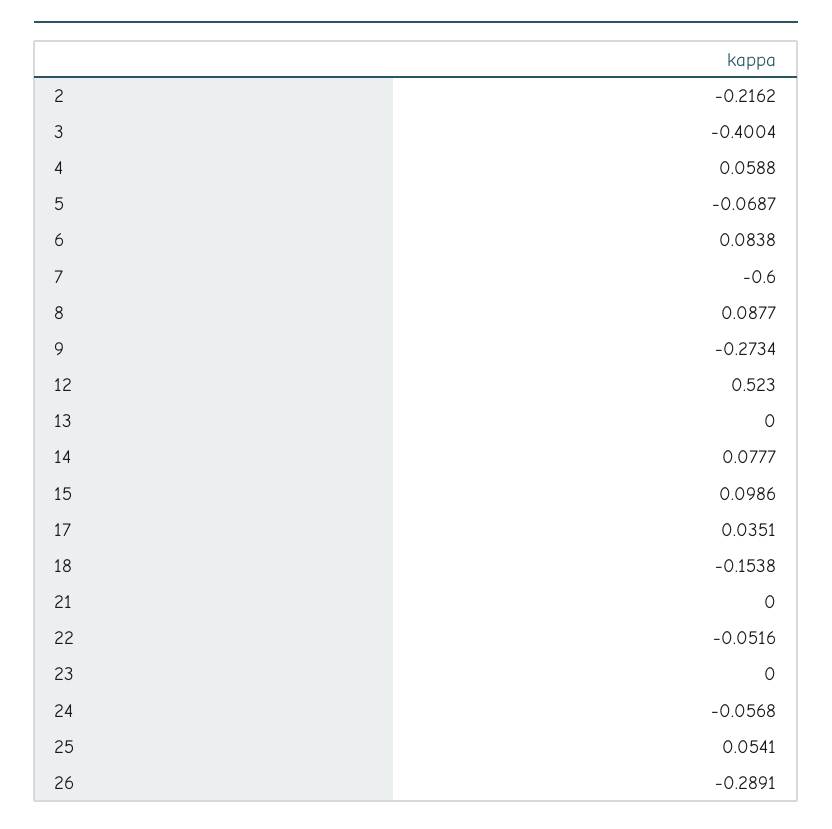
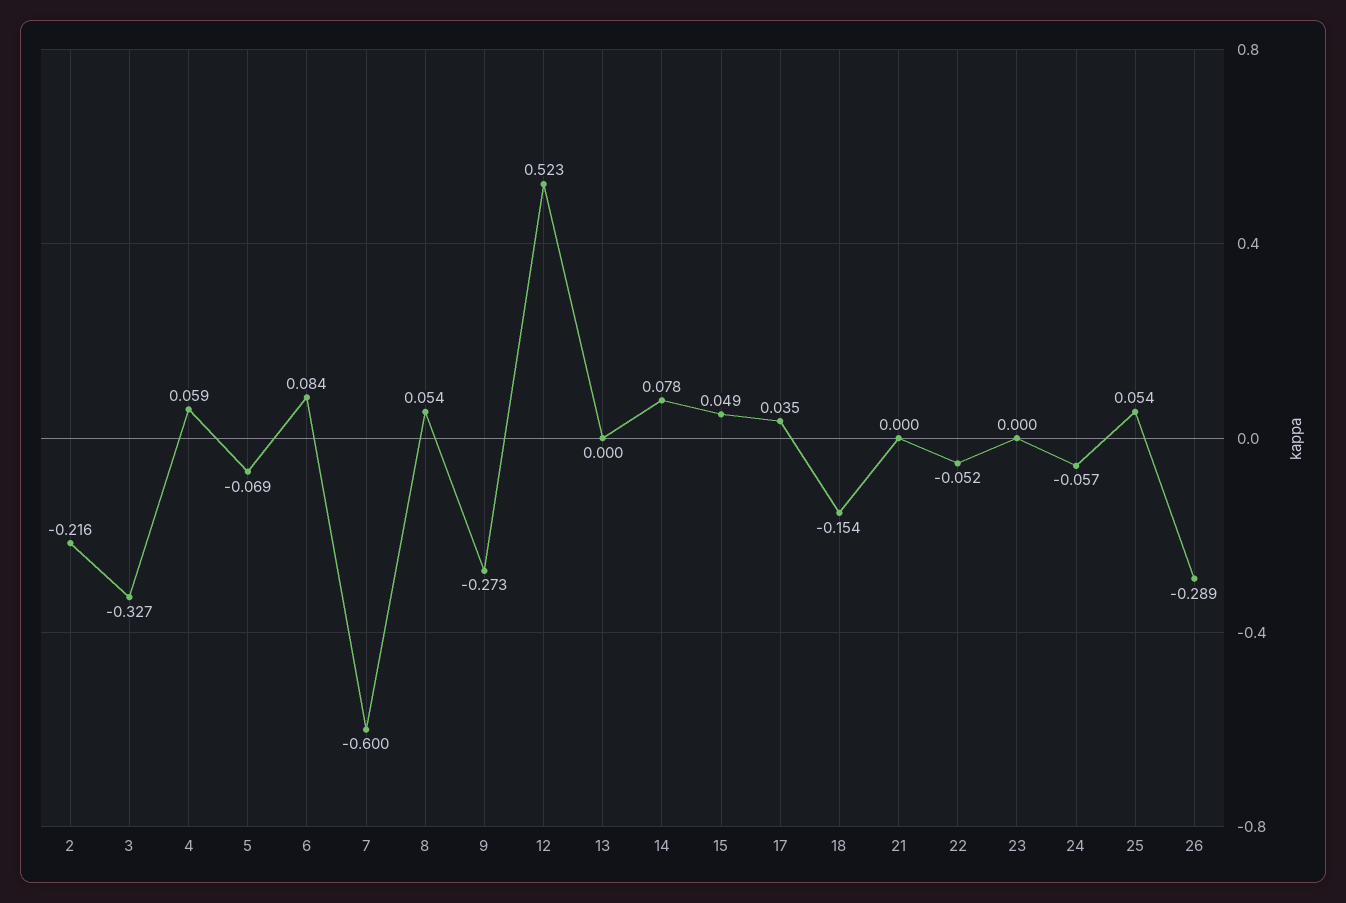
  {
    "2": -0.2162,
-   "3": -0.4004,
+   "3": -0.327,
    "4": 0.0588,
    "5": -0.0687,
    "6": 0.0838,
    "7": -0.6,
-   "8": 0.0877,
+   "8": 0.054,
    "9": -0.2734,
    "12": 0.523,
    "13": 0,
    "14": 0.0777,
-   "15": 0.0986,
+   "15": 0.049,
    "17": 0.0351,
    "18": -0.1538,
    "21": 0,
    "22": -0.0516,
    "23": 0,
    "24": -0.0568,
    "25": 0.0541,
    "26": -0.2891
  }

